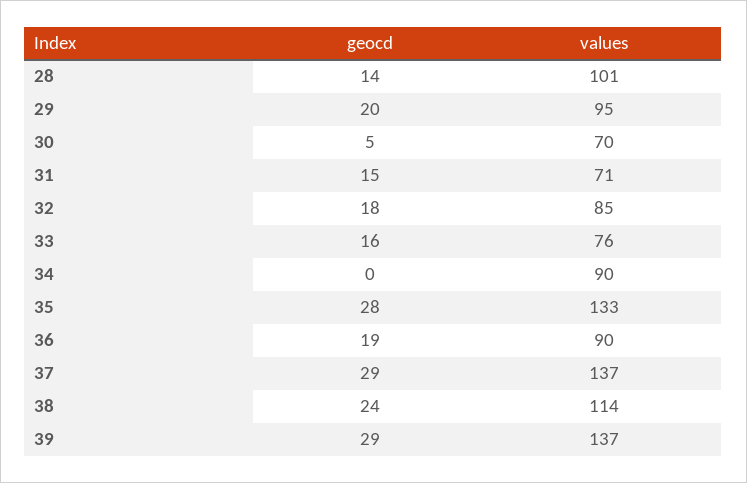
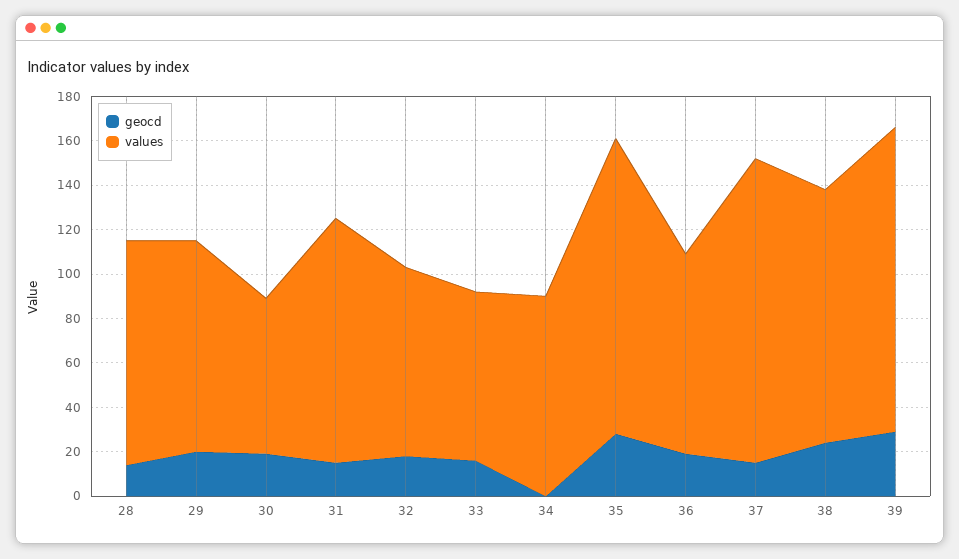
  {
    "geocd": {
      "28": 14,
      "29": 20,
-     "30": 5,
+     "30": 20,
      "31": 15,
      "32": 18,
      "33": 16,
      "34": 0,
      "35": 28,
      "36": 19,
-     "37": 29,
+     "37": 15,
      "38": 24,
      "39": 29
    },
    "values": {
      "28": 101,
      "29": 95,
      "30": 70,
-     "31": 71,
+     "31": 110,
      "32": 85,
      "33": 76,
      "34": 90,
      "35": 133,
      "36": 90,
      "37": 137,
      "38": 114,
      "39": 137
    }
  }

